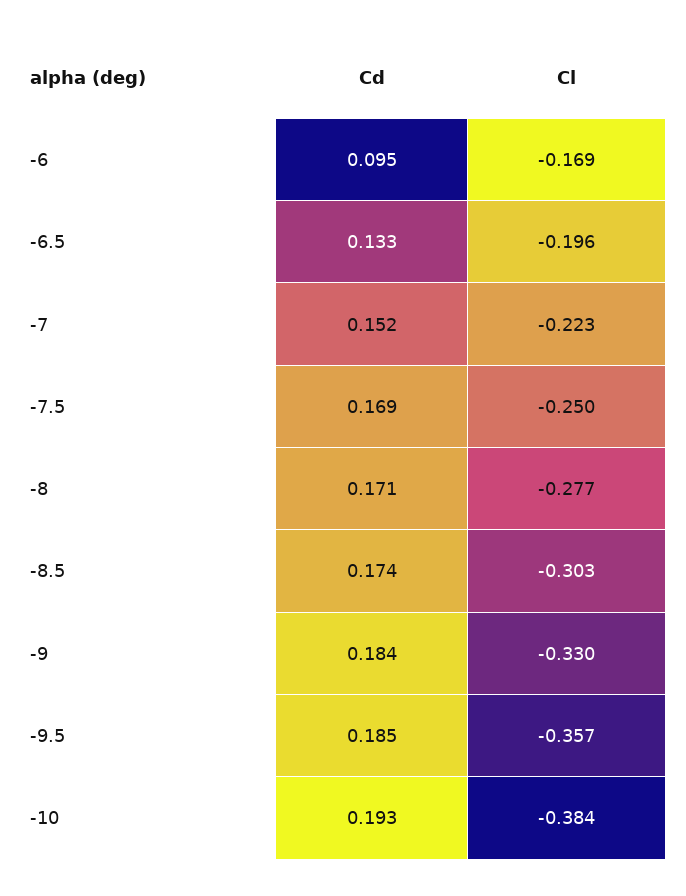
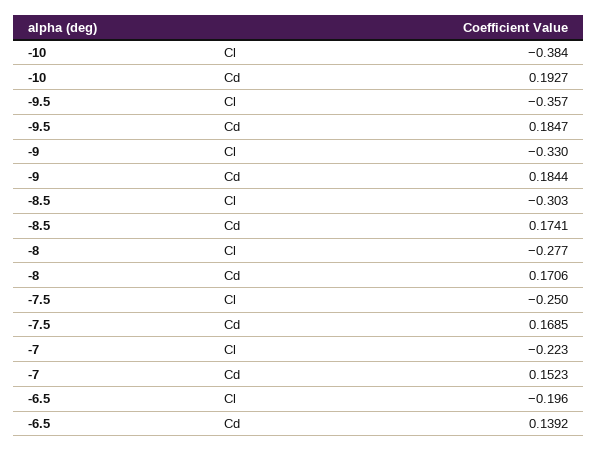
  {
    "Cd": {
-     "-6": 0.095,
-     "-6.5": 0.133,
+     "-6.5": 0.1392,
      "-7": 0.1523,
      "-7.5": 0.1685,
      "-8": 0.1706,
      "-8.5": 0.1741,
      "-9": 0.1844,
      "-9.5": 0.1847,
      "-10": 0.1927
    },
    "Cl": {
-     "-6": -0.169,
      "-6.5": -0.196,
      "-7": -0.223,
      "-7.5": -0.25,
      "-8": -0.277,
      "-8.5": -0.303,
      "-9": -0.33,
      "-9.5": -0.357,
      "-10": -0.384
    }
  }

